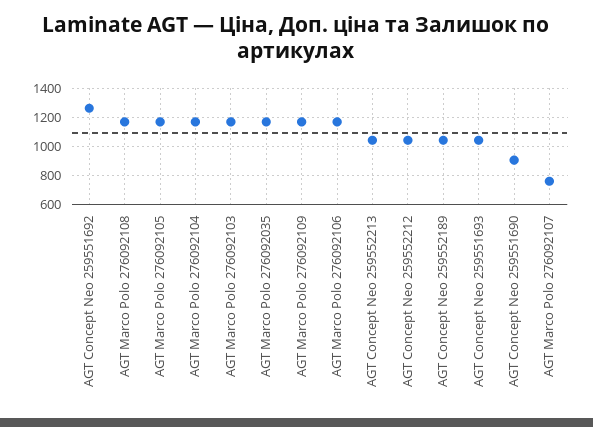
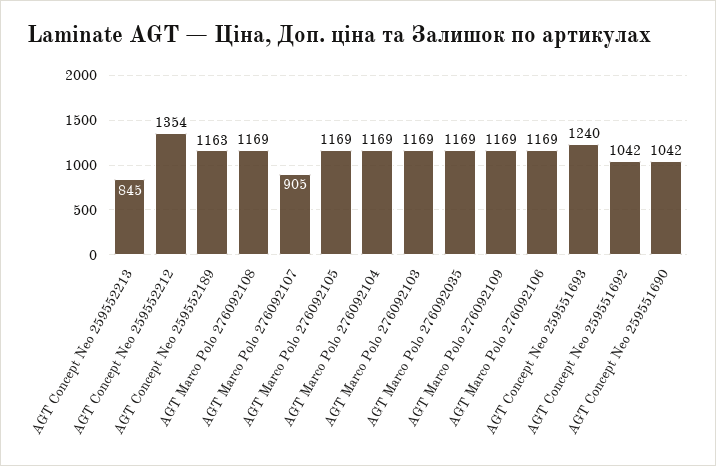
  {
-   "AGT Concept Neo 259551692": 1250,
+   "AGT Concept Neo 259551692": 1042,
    "AGT Marco Polo 276092108": 1169,
    "AGT Marco Polo 276092105": 1169,
    "AGT Marco Polo 276092104": 1169,
    "AGT Marco Polo 276092103": 1169,
    "AGT Marco Polo 276092035": 1169,
    "AGT Marco Polo 276092109": 1169,
    "AGT Marco Polo 276092106": 1169,
-   "AGT Concept Neo 259552213": 1050,
+   "AGT Concept Neo 259552213": 845,
-   "AGT Concept Neo 259552212": 1050,
+   "AGT Concept Neo 259552212": 1354,
-   "AGT Concept Neo 259552189": 1050,
+   "AGT Concept Neo 259552189": 1163,
-   "AGT Concept Neo 259551693": 1050,
+   "AGT Concept Neo 259551693": 1240,
-   "AGT Concept Neo 259551690": 900,
+   "AGT Concept Neo 259551690": 1042,
-   "AGT Marco Polo 276092107": 750
+   "AGT Marco Polo 276092107": 905
  }

